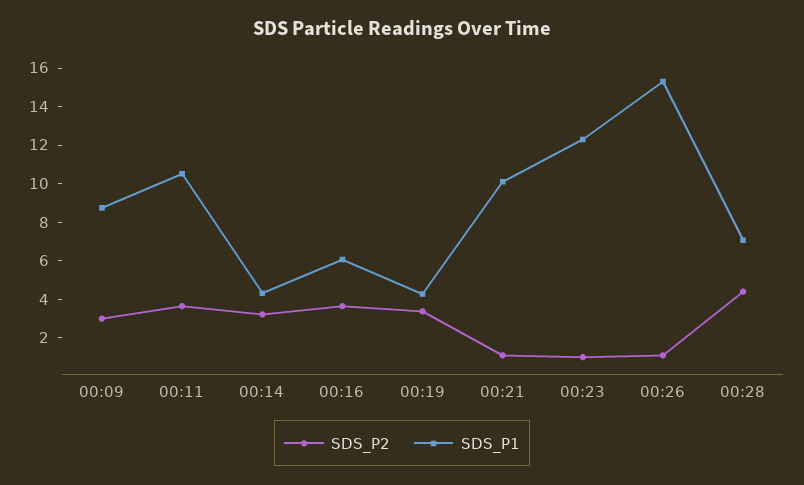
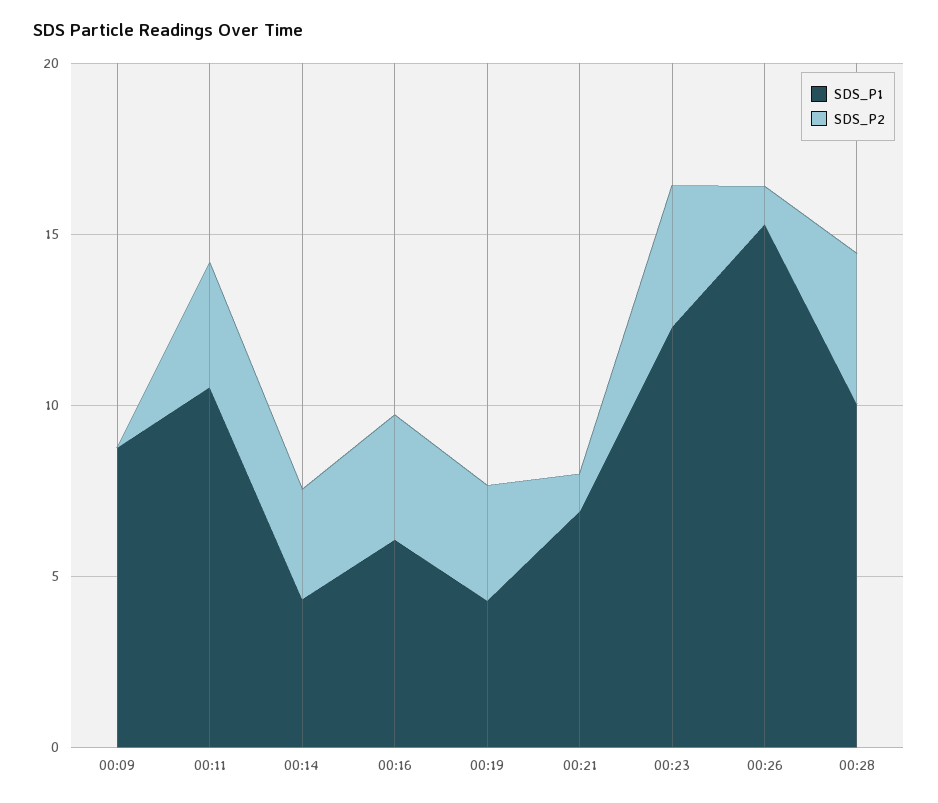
  {
    "SDS_P2": {
-     "00:09": 3,
+     "00:09": 0,
      "00:11": 3.5,
      "00:14": 3,
      "00:16": 3.5,
      "00:19": 3.5,
      "00:21": 1,
-     "00:23": 1,
+     "00:23": 4,
      "00:26": 1,
      "00:28": 4.5
    },
    "SDS_P1": {
      "00:09": 9,
      "00:11": 10.5,
      "00:14": 4.5,
      "00:16": 6,
      "00:19": 4.5,
-     "00:21": 10,
+     "00:21": 7,
      "00:23": 12.5,
      "00:26": 15.5,
-     "00:28": 7
+     "00:28": 10
    }
  }

